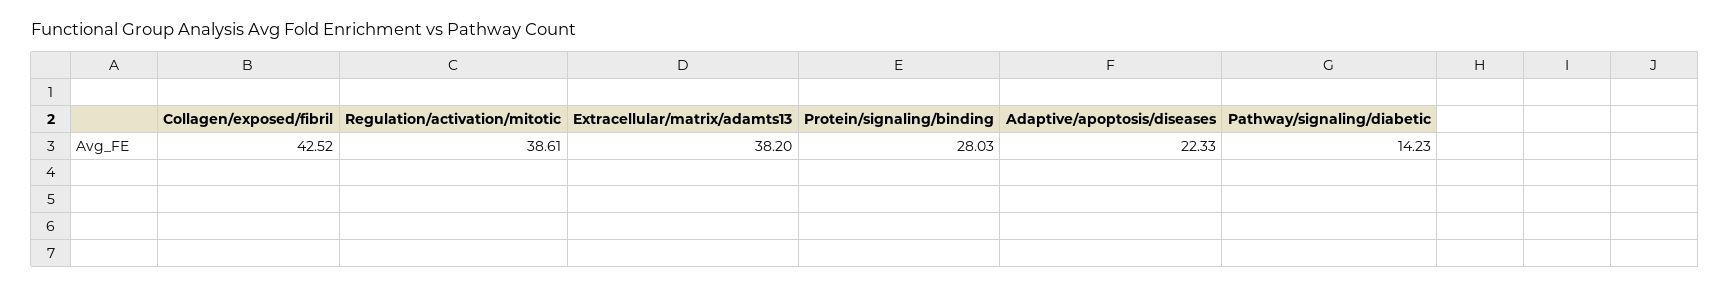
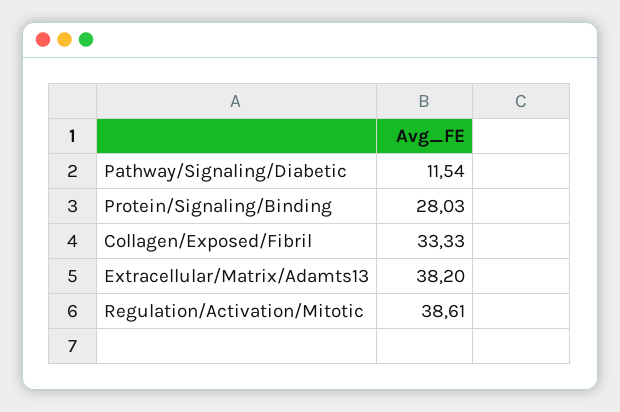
  {
-   "Collagen/exposed/fibril": 42.52,
+   "Collagen/exposed/fibril": 33.33,
    "Regulation/activation/mitotic": 38.61,
    "Extracellular/matrix/adamts13": 38.2,
    "Protein/signaling/binding": 28.03,
-   "Adaptive/apoptosis/diseases": 22.33,
-   "Pathway/signaling/diabetic": 14.23
+   "Pathway/signaling/diabetic": 11.54
  }

